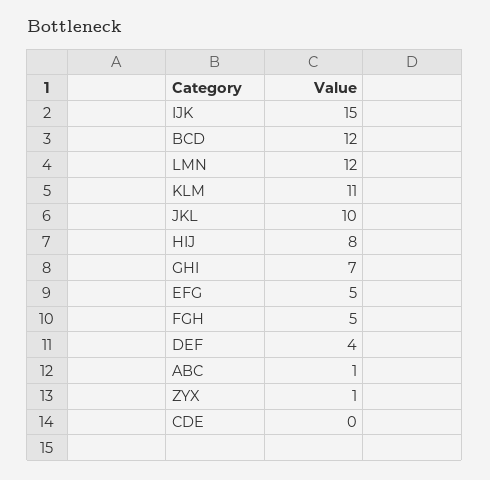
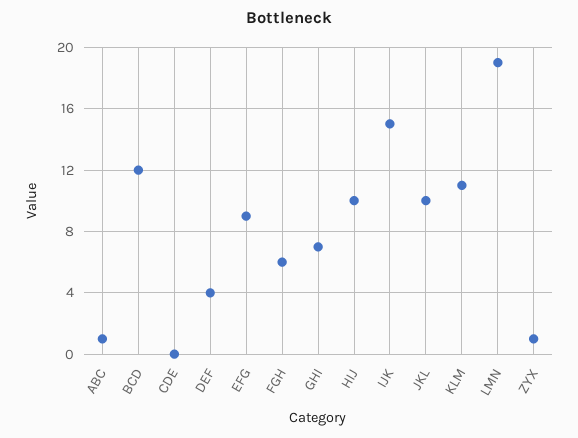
  {
    "IJK": 15,
    "BCD": 12,
-   "LMN": 12,
+   "LMN": 19,
    "KLM": 11,
    "JKL": 10,
-   "HIJ": 8,
+   "HIJ": 10,
    "GHI": 7,
-   "EFG": 5,
+   "EFG": 9,
-   "FGH": 5,
+   "FGH": 6,
    "DEF": 4,
    "ABC": 1,
    "ZYX": 1,
    "CDE": 0
  }

